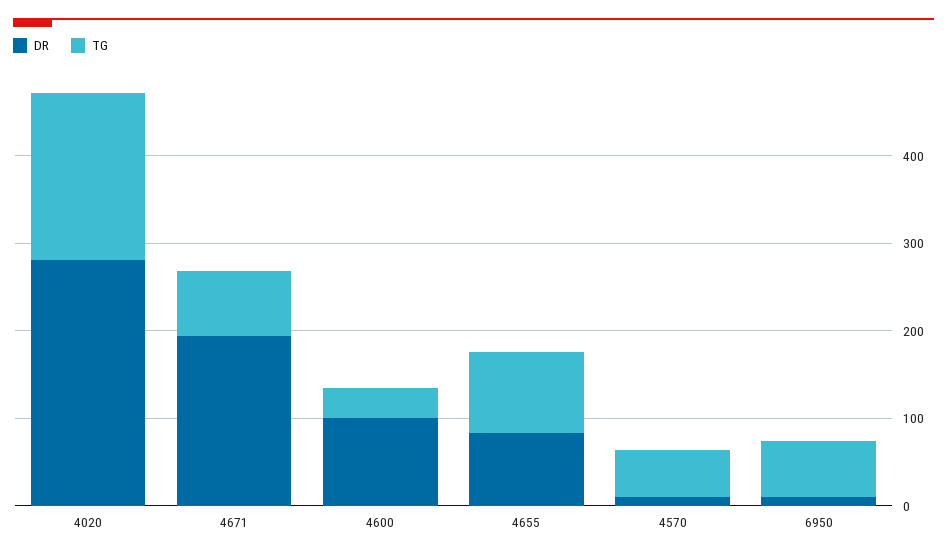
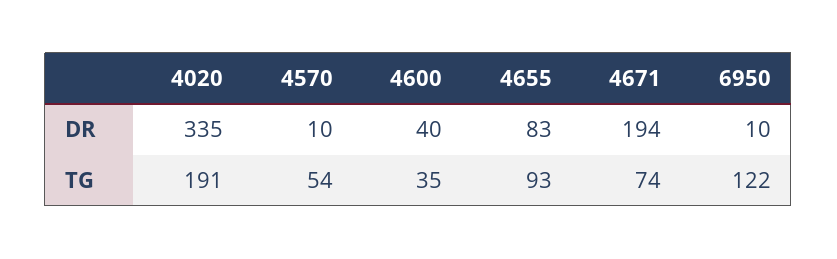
  {
    "DR": {
-     "4020": 280,
+     "4020": 335,
      "4671": 194,
-     "4600": 100,
+     "4600": 40,
      "4655": 83,
      "4570": 10,
      "6950": 10
    },
    "TG": {
      "4020": 191,
      "4671": 74,
      "4600": 35,
      "4655": 93,
      "4570": 54,
-     "6950": 60
+     "6950": 122
    }
  }

